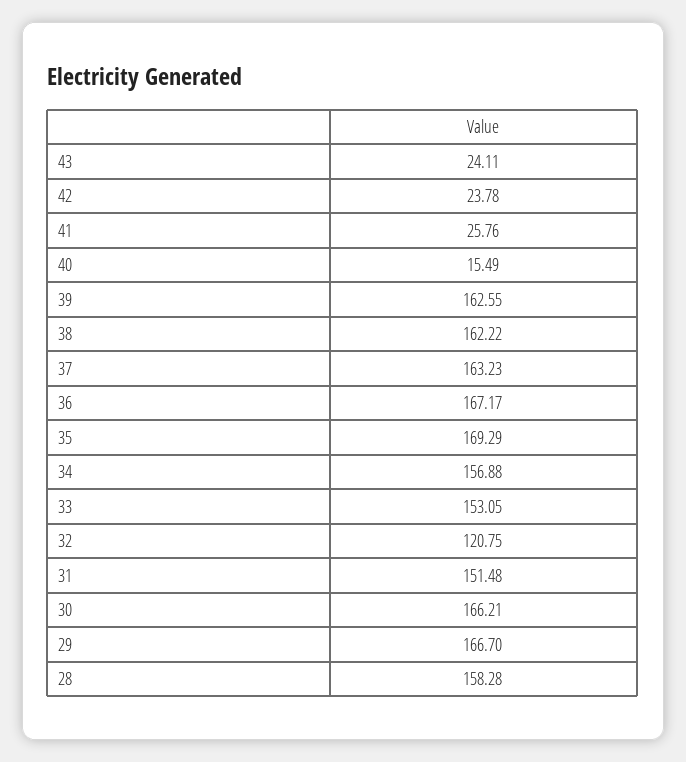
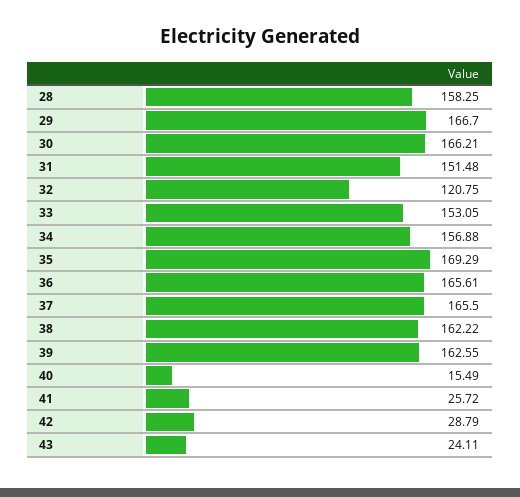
  {
    "43": 24.11,
-   "42": 23.78,
+   "42": 28.79,
-   "41": 25.76,
+   "41": 25.72,
    "40": 15.49,
    "39": 162.55,
    "38": 162.22,
-   "37": 163.23,
+   "37": 165.5,
-   "36": 167.17,
+   "36": 165.61,
    "35": 169.29,
    "34": 156.88,
    "33": 153.05,
    "32": 120.75,
    "31": 151.48,
    "30": 166.21,
    "29": 166.7,
-   "28": 158.28
+   "28": 158.25
  }

